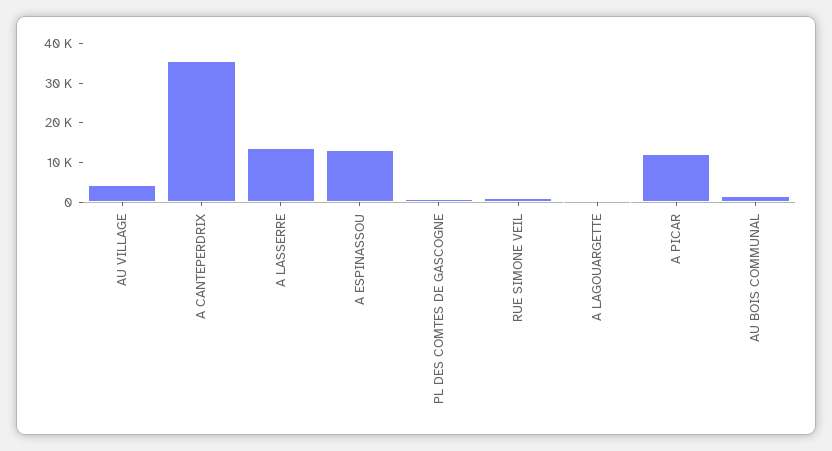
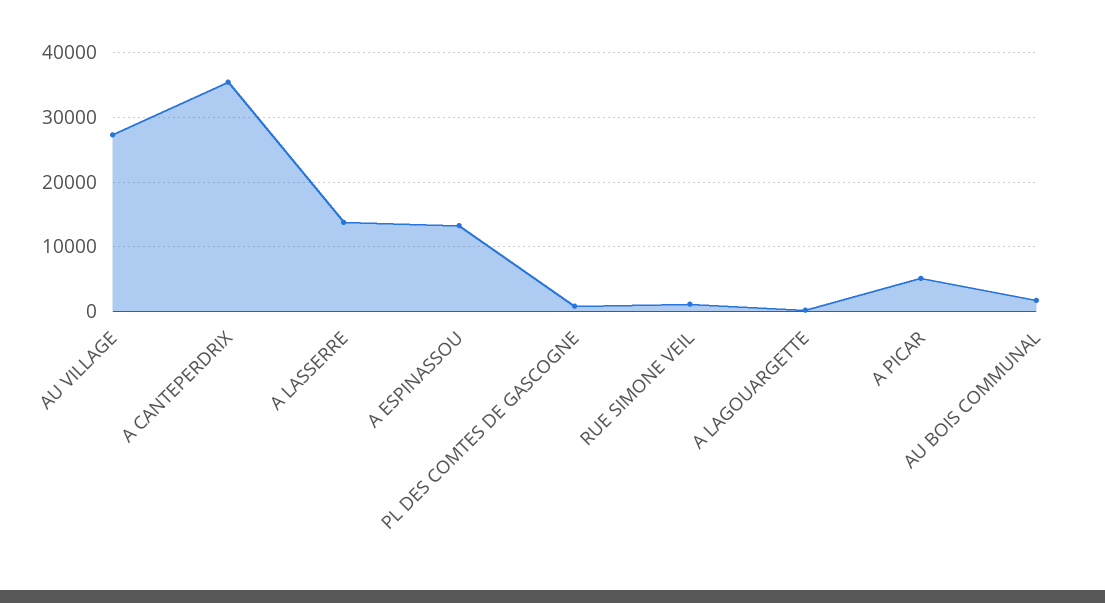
  {
-   "AU VILLAGE": 5000,
+   "AU VILLAGE": 27000,
    "A CANTEPERDRIX": 35000,
    "A LASSERRE": 14000,
    "A ESPINASSOU": 13000,
    "PL DES COMTES DE GASCOGNE": 1000,
    "RUE SIMONE VEIL": 1000,
    "A LAGOUARGETTE": 0,
-   "A PICAR": 12500,
+   "A PICAR": 5000,
    "AU BOIS COMMUNAL": 2000
  }

